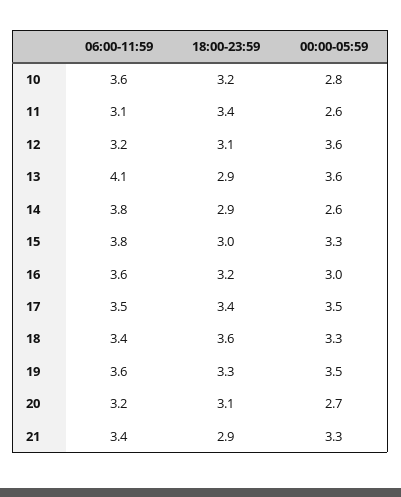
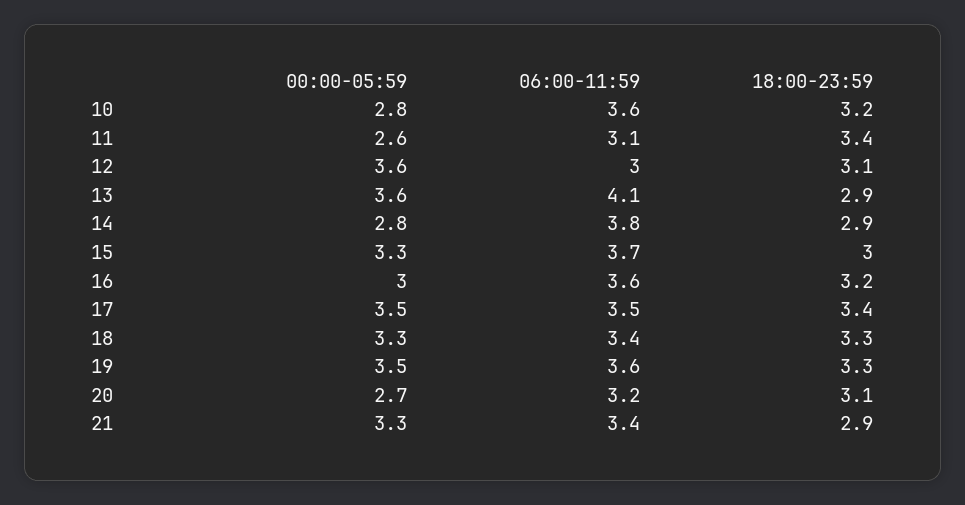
  {
    "06:00-11:59": {
      "10": 3.6,
      "11": 3.1,
-     "12": 3.2,
+     "12": 3,
      "13": 4.1,
      "14": 3.8,
-     "15": 3.8,
+     "15": 3.7,
      "16": 3.6,
      "17": 3.5,
      "18": 3.4,
      "19": 3.6,
      "20": 3.2,
      "21": 3.4
    },
    "18:00-23:59": {
      "10": 3.2,
      "11": 3.4,
      "12": 3.1,
      "13": 2.9,
      "14": 2.9,
      "15": 3,
      "16": 3.2,
      "17": 3.4,
-     "18": 3.6,
+     "18": 3.3,
      "19": 3.3,
      "20": 3.1,
      "21": 2.9
    },
    "00:00-05:59": {
      "10": 2.8,
      "11": 2.6,
      "12": 3.6,
      "13": 3.6,
-     "14": 2.6,
+     "14": 2.8,
      "15": 3.3,
      "16": 3,
      "17": 3.5,
      "18": 3.3,
      "19": 3.5,
      "20": 2.7,
      "21": 3.3
    }
  }

